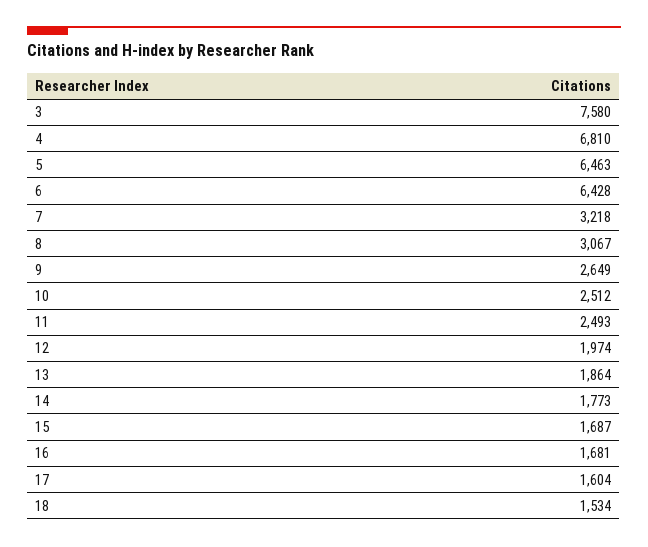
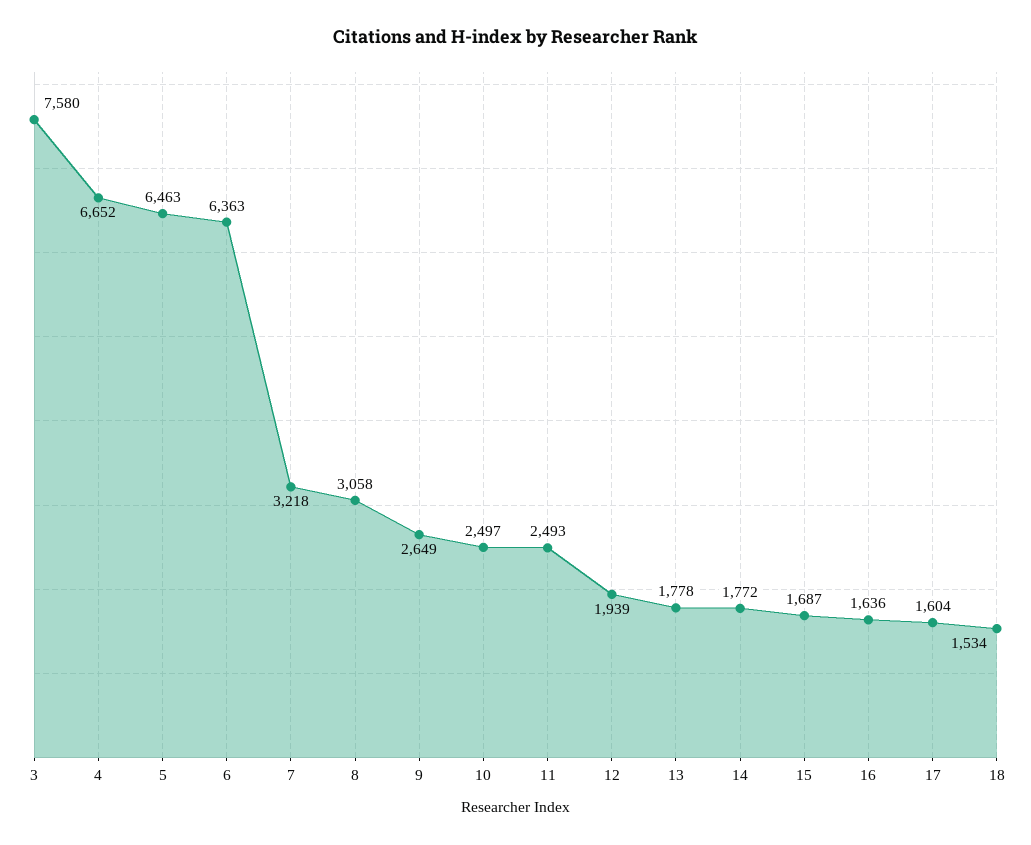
  {
    "3": 7580,
-   "4": 6810,
+   "4": 6652,
    "5": 6463,
-   "6": 6428,
+   "6": 6363,
    "7": 3218,
-   "8": 3067,
+   "8": 3058,
    "9": 2649,
-   "10": 2512,
+   "10": 2497,
    "11": 2493,
-   "12": 1974,
+   "12": 1939,
-   "13": 1864,
+   "13": 1778,
-   "14": 1773,
+   "14": 1772,
    "15": 1687,
-   "16": 1681,
+   "16": 1636,
    "17": 1604,
    "18": 1534
  }

